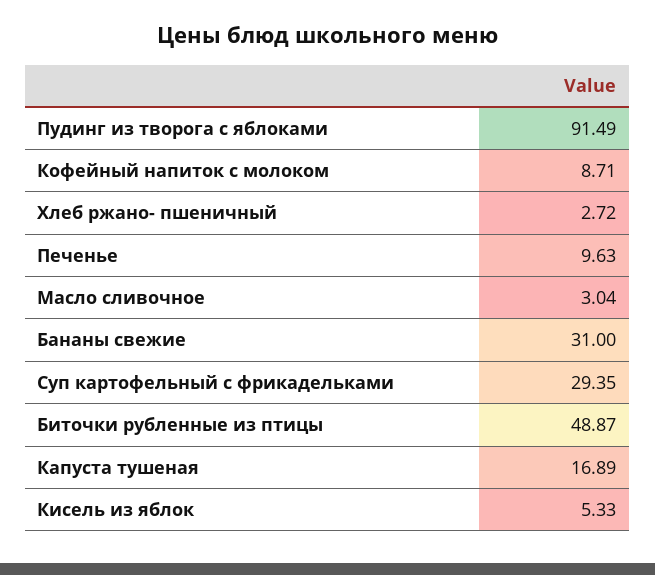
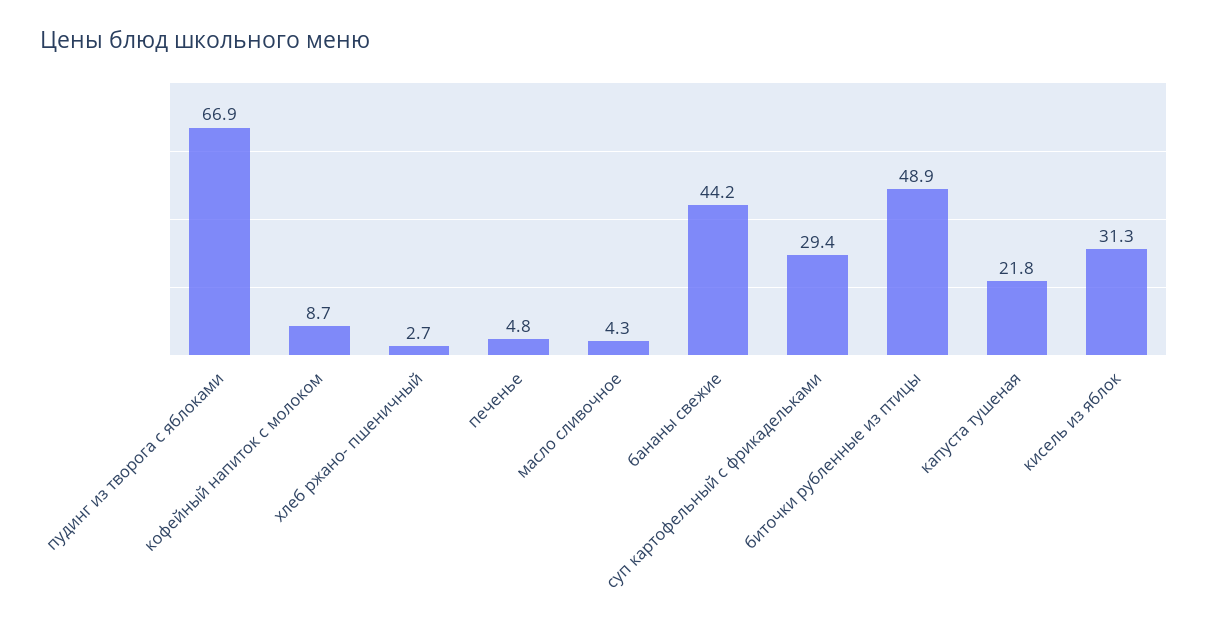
  {
-   "Пудинг из творога с яблоками": 91.49,
+   "Пудинг из творога с яблоками": 66.9,
    "Кофейный напиток с молоком": 8.71,
    "Хлеб ржано- пшеничный": 2.72,
-   "Печенье": 9.63,
+   "Печенье": 4.8,
-   "Масло сливочное": 3.04,
+   "Масло сливочное": 4.3,
-   "Бананы свежие": 31,
+   "Бананы свежие": 44.2,
    "Суп картофельный с фрикадельками": 29.35,
    "Биточки рубленные из птицы": 48.87,
-   "Капуста тушеная": 16.89,
+   "Капуста тушеная": 21.8,
-   "Кисель из яблок": 5.33
+   "Кисель из яблок": 31.3
  }

